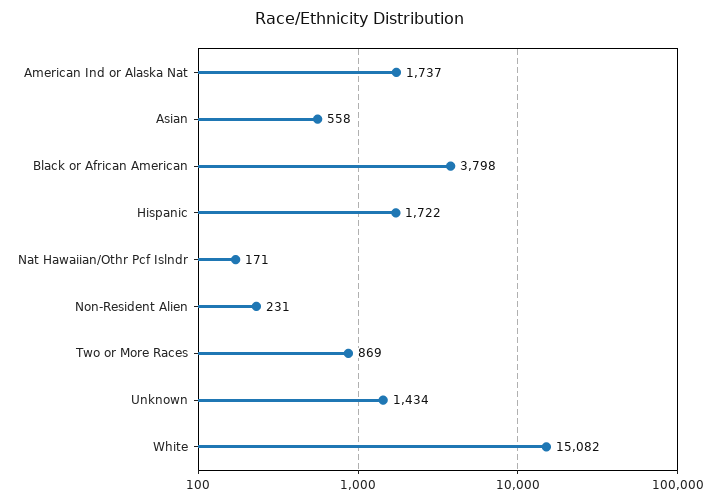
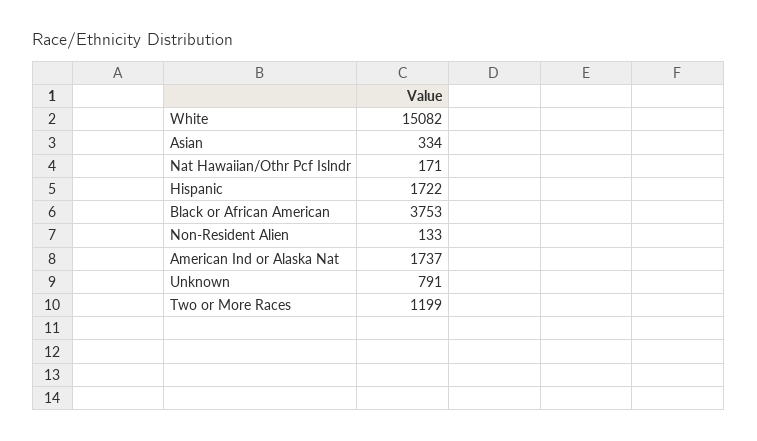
  {
    "American Ind or Alaska Nat": 1737,
-   "Asian": 558,
+   "Asian": 334,
-   "Black or African American": 3798,
+   "Black or African American": 3753,
    "Hispanic": 1722,
    "Nat Hawaiian/Othr Pcf Islndr": 171,
-   "Non-Resident Alien": 231,
+   "Non-Resident Alien": 133,
-   "Two or More Races": 869,
+   "Two or More Races": 1199,
-   "Unknown": 1434,
+   "Unknown": 791,
    "White": 15082
  }

